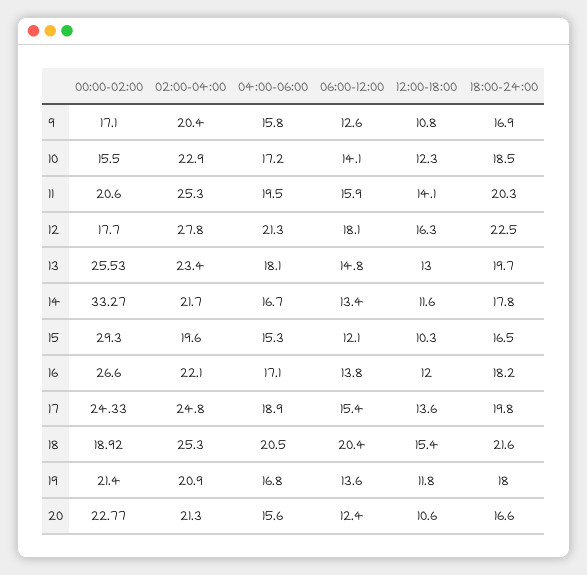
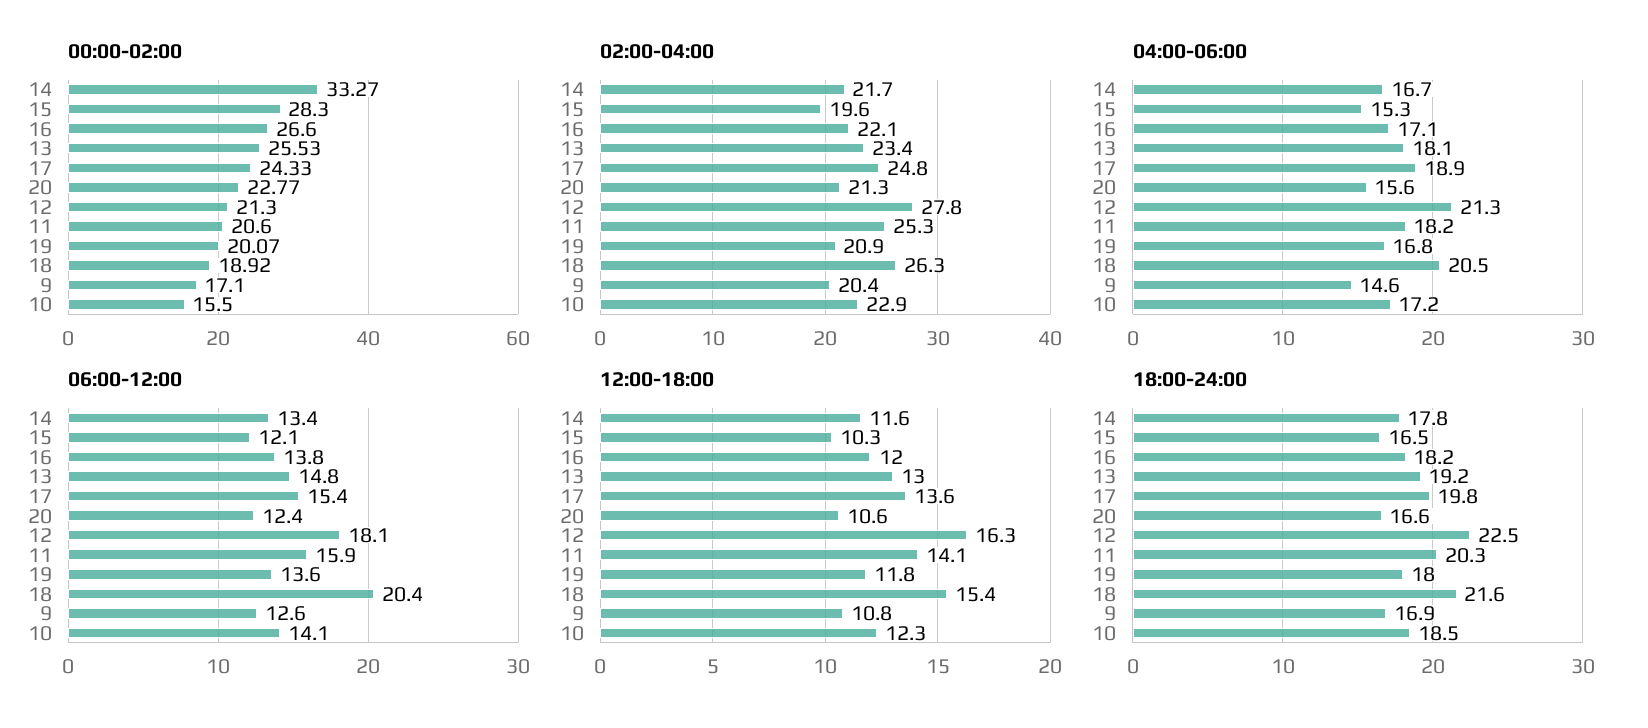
  {
    "00:00-02:00": {
      "9": 17.1,
      "10": 15.5,
      "11": 20.6,
-     "12": 17.7,
+     "12": 21.3,
      "13": 25.53,
      "14": 33.27,
-     "15": 29.3,
+     "15": 28.3,
      "16": 26.6,
      "17": 24.33,
      "18": 18.92,
-     "19": 21.4,
+     "19": 20.07,
      "20": 22.77
    },
    "02:00-04:00": {
      "9": 20.4,
      "10": 22.9,
      "11": 25.3,
      "12": 27.8,
      "13": 23.4,
      "14": 21.7,
      "15": 19.6,
      "16": 22.1,
      "17": 24.8,
-     "18": 25.3,
+     "18": 26.3,
      "19": 20.9,
      "20": 21.3
    },
    "04:00-06:00": {
-     "9": 15.8,
+     "9": 14.6,
      "10": 17.2,
-     "11": 19.5,
+     "11": 18.2,
      "12": 21.3,
      "13": 18.1,
      "14": 16.7,
      "15": 15.3,
      "16": 17.1,
      "17": 18.9,
      "18": 20.5,
      "19": 16.8,
      "20": 15.6
    },
    "06:00-12:00": {
      "9": 12.6,
      "10": 14.1,
      "11": 15.9,
      "12": 18.1,
      "13": 14.8,
      "14": 13.4,
      "15": 12.1,
      "16": 13.8,
      "17": 15.4,
      "18": 20.4,
      "19": 13.6,
      "20": 12.4
    },
    "12:00-18:00": {
      "9": 10.8,
      "10": 12.3,
      "11": 14.1,
      "12": 16.3,
      "13": 13,
      "14": 11.6,
      "15": 10.3,
      "16": 12,
      "17": 13.6,
      "18": 15.4,
      "19": 11.8,
      "20": 10.6
    },
    "18:00-24:00": {
      "9": 16.9,
      "10": 18.5,
      "11": 20.3,
      "12": 22.5,
-     "13": 19.7,
+     "13": 19.2,
      "14": 17.8,
      "15": 16.5,
      "16": 18.2,
      "17": 19.8,
      "18": 21.6,
      "19": 18,
      "20": 16.6
    }
  }

